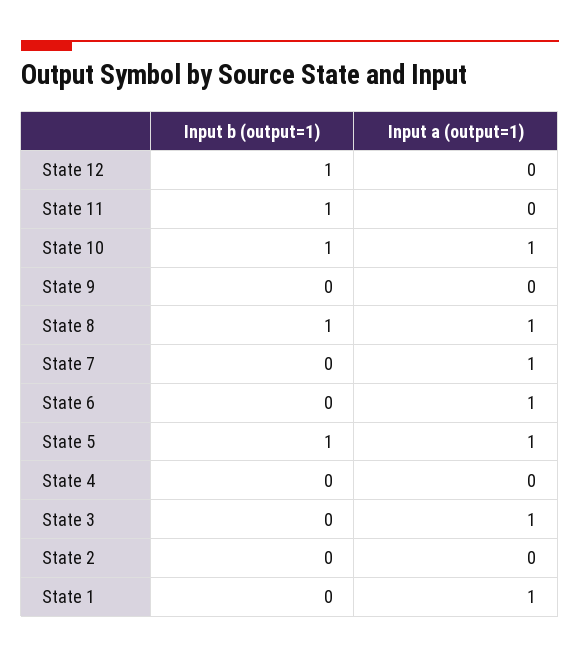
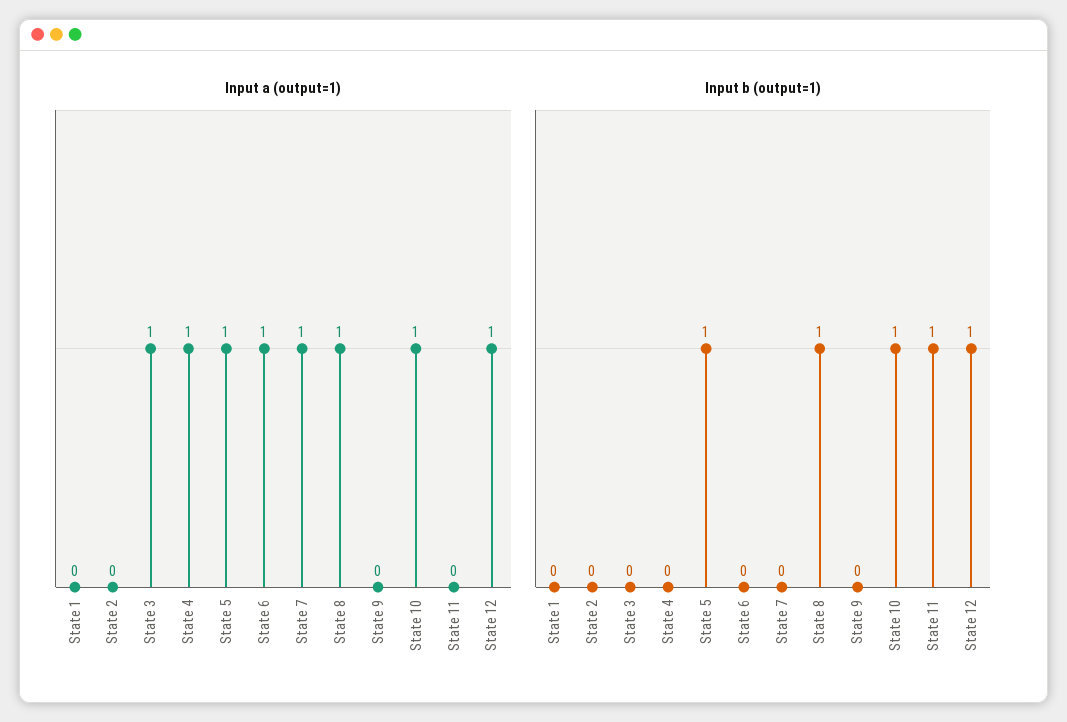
  {
    "Input b (output=1)": {
      "State 12": 1,
      "State 11": 1,
      "State 10": 1,
      "State 9": 0,
      "State 8": 1,
      "State 7": 0,
      "State 6": 0,
      "State 5": 1,
      "State 4": 0,
      "State 3": 0,
      "State 2": 0,
      "State 1": 0
    },
    "Input a (output=1)": {
-     "State 12": 0,
+     "State 12": 1,
      "State 11": 0,
      "State 10": 1,
      "State 9": 0,
      "State 8": 1,
      "State 7": 1,
      "State 6": 1,
      "State 5": 1,
-     "State 4": 0,
+     "State 4": 1,
      "State 3": 1,
      "State 2": 0,
-     "State 1": 1
+     "State 1": 0
    }
  }

